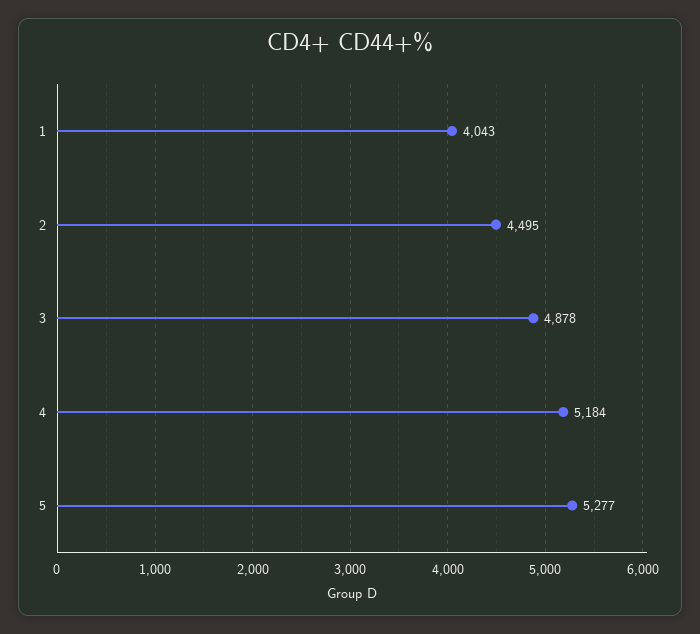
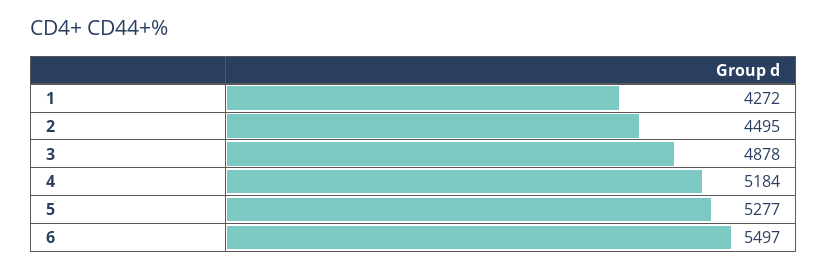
  {
-   "1": 4043,
+   "1": 4272,
    "2": 4495,
    "3": 4878,
    "4": 5184,
-   "5": 5277
+   "5": 5277,
+   "6": 5497
  }

